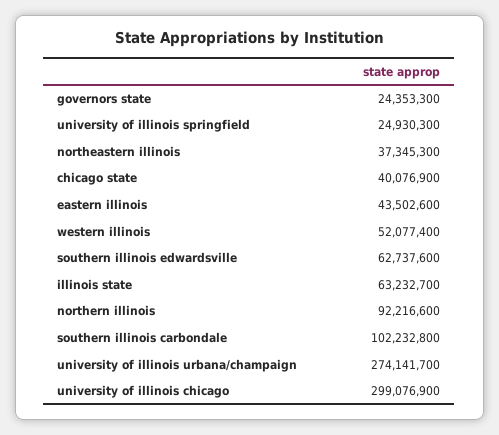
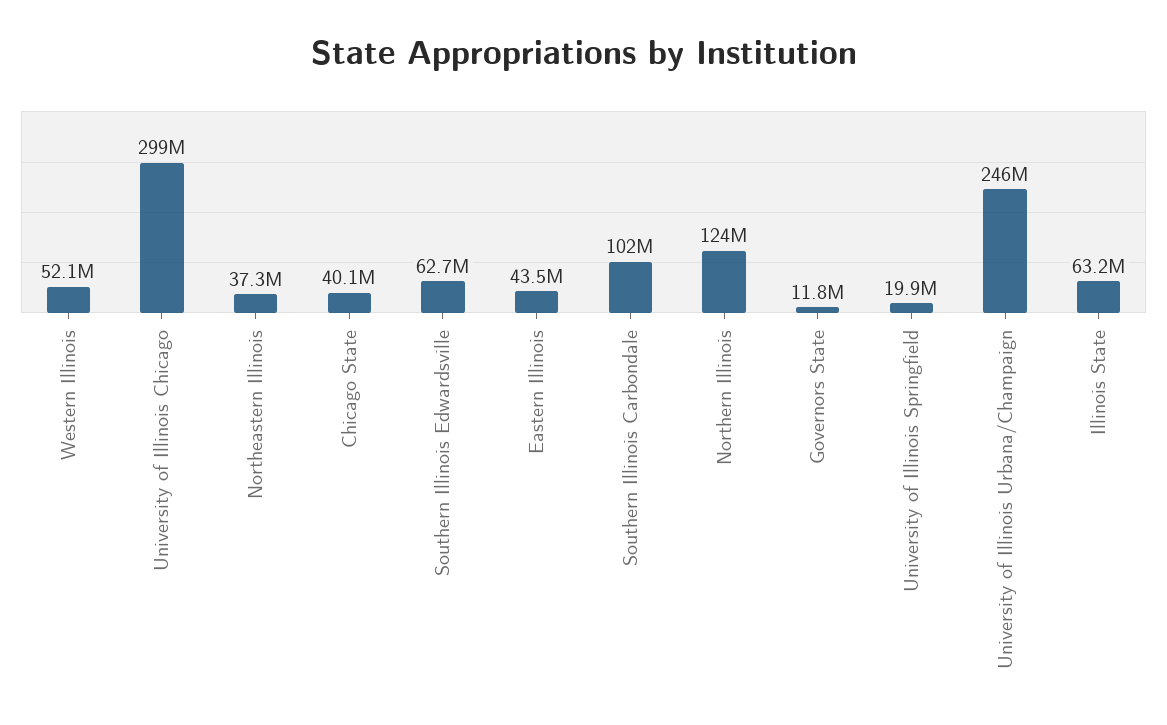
  {
-   "governors state": 24353300,
+   "governors state": 11800000,
-   "university of illinois springfield": 24930300,
+   "university of illinois springfield": 19900000,
    "northeastern illinois": 37345300,
    "chicago state": 40076900,
    "eastern illinois": 43502600,
    "western illinois": 52077400,
    "southern illinois edwardsville": 62737600,
    "illinois state": 63232700,
-   "northern illinois": 92216600,
+   "northern illinois": 124000000,
    "southern illinois carbondale": 102232800,
-   "university of illinois urbana/champaign": 274141700,
+   "university of illinois urbana/champaign": 246000000,
    "university of illinois chicago": 299076900
  }

